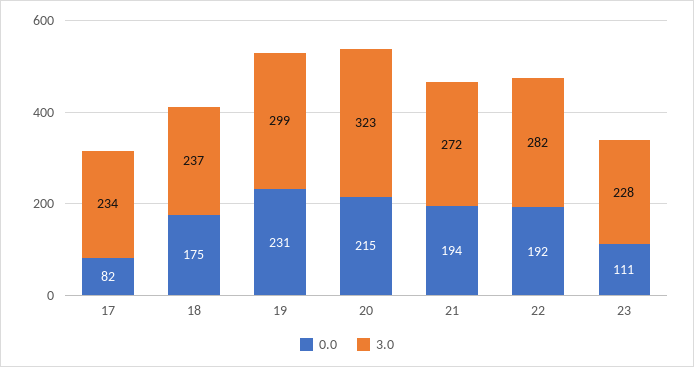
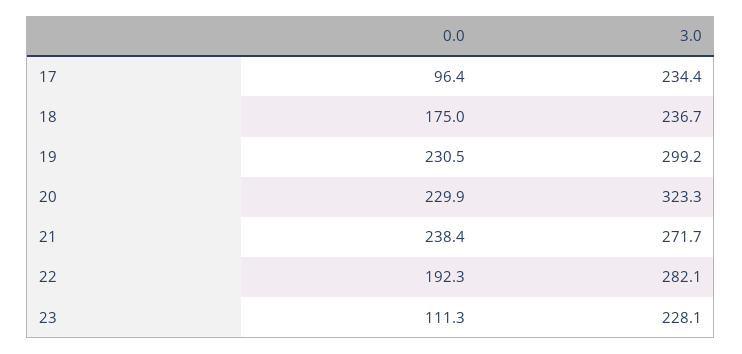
  {
    "0.0": {
-     "17": 82,
+     "17": 96.4,
      "18": 175,
      "19": 230.5,
-     "20": 215,
+     "20": 229.9,
-     "21": 194,
+     "21": 238.4,
      "22": 192.3,
      "23": 111.3
    },
    "3.0": {
      "17": 234.4,
      "18": 236.7,
      "19": 299.2,
      "20": 323.3,
      "21": 271.7,
      "22": 282.1,
      "23": 228.1
    }
  }

